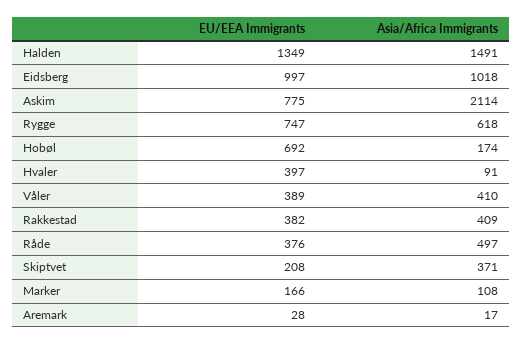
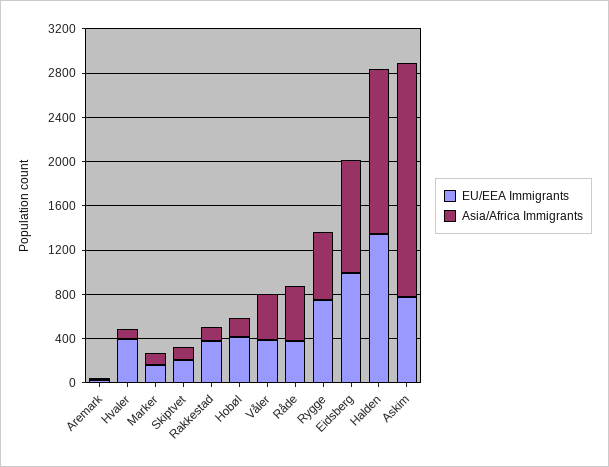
  {
    "EU/EEA Immigrants": {
      "Halden": 1349,
      "Eidsberg": 997,
      "Askim": 775,
      "Rygge": 747,
-     "Hobøl": 692,
+     "Hobøl": 400,
      "Hvaler": 397,
      "Våler": 389,
      "Rakkestad": 382,
      "Råde": 376,
      "Skiptvet": 208,
      "Marker": 166,
      "Aremark": 28
    },
    "Asia/Africa Immigrants": {
      "Halden": 1491,
      "Eidsberg": 1018,
      "Askim": 2114,
      "Rygge": 618,
      "Hobøl": 174,
      "Hvaler": 91,
      "Våler": 410,
-     "Rakkestad": 409,
+     "Rakkestad": 100,
      "Råde": 497,
-     "Skiptvet": 371,
+     "Skiptvet": 100,
      "Marker": 108,
      "Aremark": 17
    }
  }

